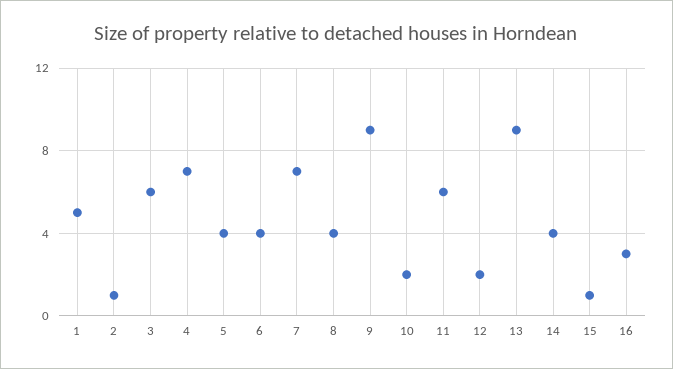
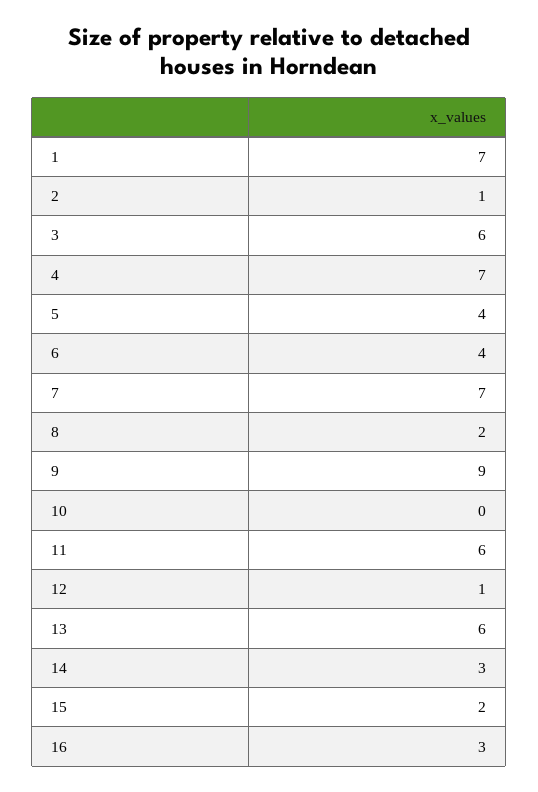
  {
-   "1": 5,
+   "1": 7,
    "2": 1,
    "3": 6,
    "4": 7,
    "5": 4,
    "6": 4,
    "7": 7,
-   "8": 4,
+   "8": 2,
    "9": 9,
-   "10": 2,
+   "10": 0,
    "11": 6,
-   "12": 2,
+   "12": 1,
-   "13": 9,
+   "13": 6,
-   "14": 4,
+   "14": 3,
-   "15": 1,
+   "15": 2,
    "16": 3
  }

